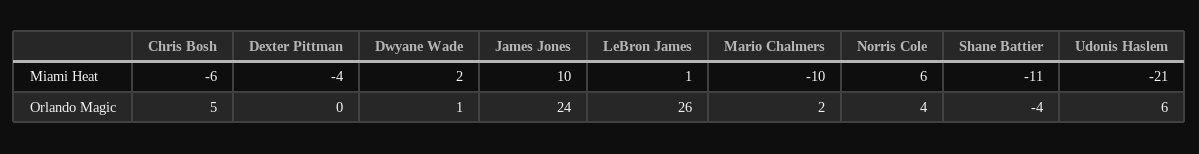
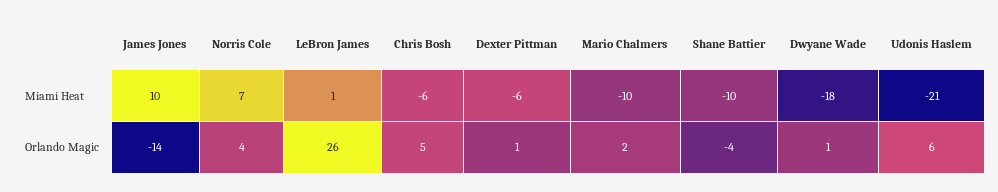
  {
    "Chris Bosh": {
      "Miami Heat": -6,
      "Orlando Magic": 5
    },
    "Dexter Pittman": {
-     "Miami Heat": -4,
+     "Miami Heat": -6,
-     "Orlando Magic": 0
+     "Orlando Magic": 1
    },
    "Dwyane Wade": {
-     "Miami Heat": 2,
+     "Miami Heat": -18,
      "Orlando Magic": 1
    },
    "James Jones": {
      "Miami Heat": 10,
-     "Orlando Magic": 24
+     "Orlando Magic": -14
    },
    "LeBron James": {
      "Miami Heat": 1,
      "Orlando Magic": 26
    },
    "Mario Chalmers": {
      "Miami Heat": -10,
      "Orlando Magic": 2
    },
    "Norris Cole": {
-     "Miami Heat": 6,
+     "Miami Heat": 7,
      "Orlando Magic": 4
    },
    "Shane Battier": {
-     "Miami Heat": -11,
+     "Miami Heat": -10,
      "Orlando Magic": -4
    },
    "Udonis Haslem": {
      "Miami Heat": -21,
      "Orlando Magic": 6
    }
  }

